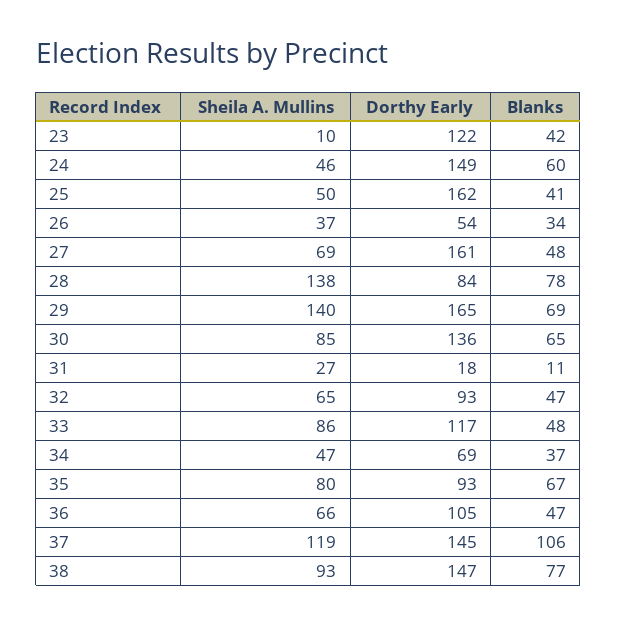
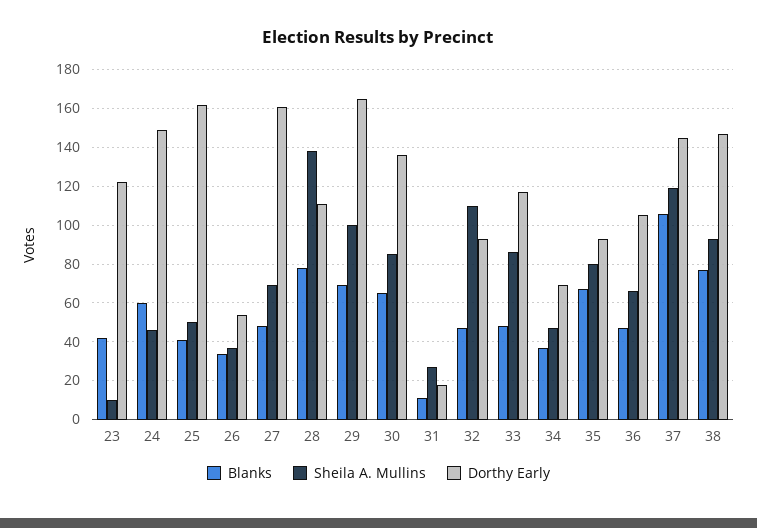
  {
    "Sheila A. Mullins": {
      "23": 10,
      "24": 46,
      "25": 50,
      "26": 37,
      "27": 69,
      "28": 138,
-     "29": 140,
+     "29": 100,
      "30": 85,
      "31": 27,
-     "32": 65,
+     "32": 110,
      "33": 86,
      "34": 47,
      "35": 80,
      "36": 66,
      "37": 119,
      "38": 93
    },
    "Dorthy Early": {
      "23": 122,
      "24": 149,
      "25": 162,
      "26": 54,
      "27": 161,
-     "28": 84,
+     "28": 110,
      "29": 165,
      "30": 136,
      "31": 18,
      "32": 93,
      "33": 117,
      "34": 69,
      "35": 93,
      "36": 105,
      "37": 145,
      "38": 147
    },
    "Blanks": {
      "23": 42,
      "24": 60,
      "25": 41,
      "26": 34,
      "27": 48,
      "28": 78,
      "29": 69,
      "30": 65,
      "31": 11,
      "32": 47,
      "33": 48,
      "34": 37,
      "35": 67,
      "36": 47,
      "37": 106,
      "38": 77
    }
  }

